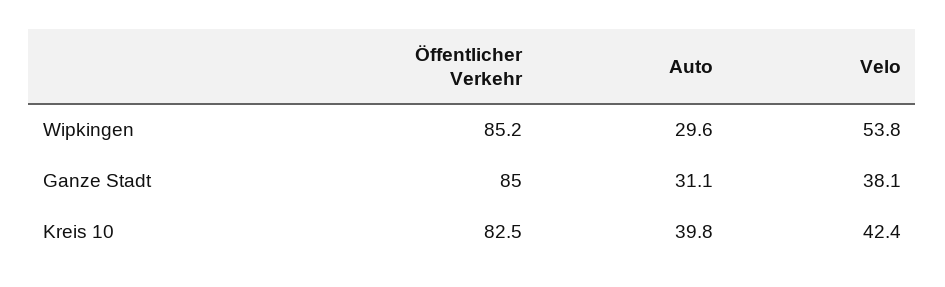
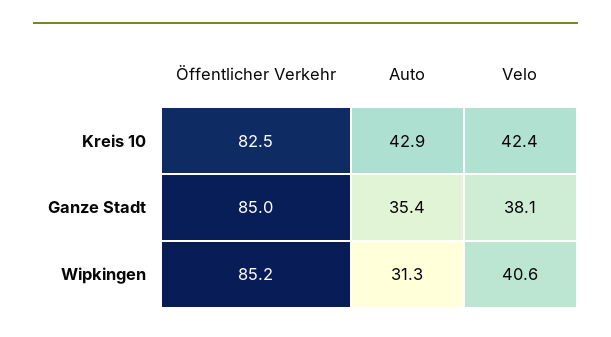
  {
    "Öffentlicher Verkehr": {
      "Wipkingen": 85.2,
      "Ganze Stadt": 85,
      "Kreis 10": 82.5
    },
    "Auto": {
-     "Wipkingen": 29.6,
+     "Wipkingen": 31.3,
-     "Ganze Stadt": 31.1,
+     "Ganze Stadt": 35.4,
-     "Kreis 10": 39.8
+     "Kreis 10": 42.9
    },
    "Velo": {
-     "Wipkingen": 53.8,
+     "Wipkingen": 40.6,
      "Ganze Stadt": 38.1,
      "Kreis 10": 42.4
    }
  }

